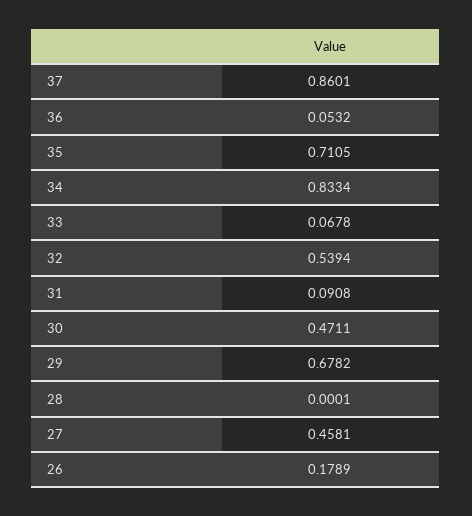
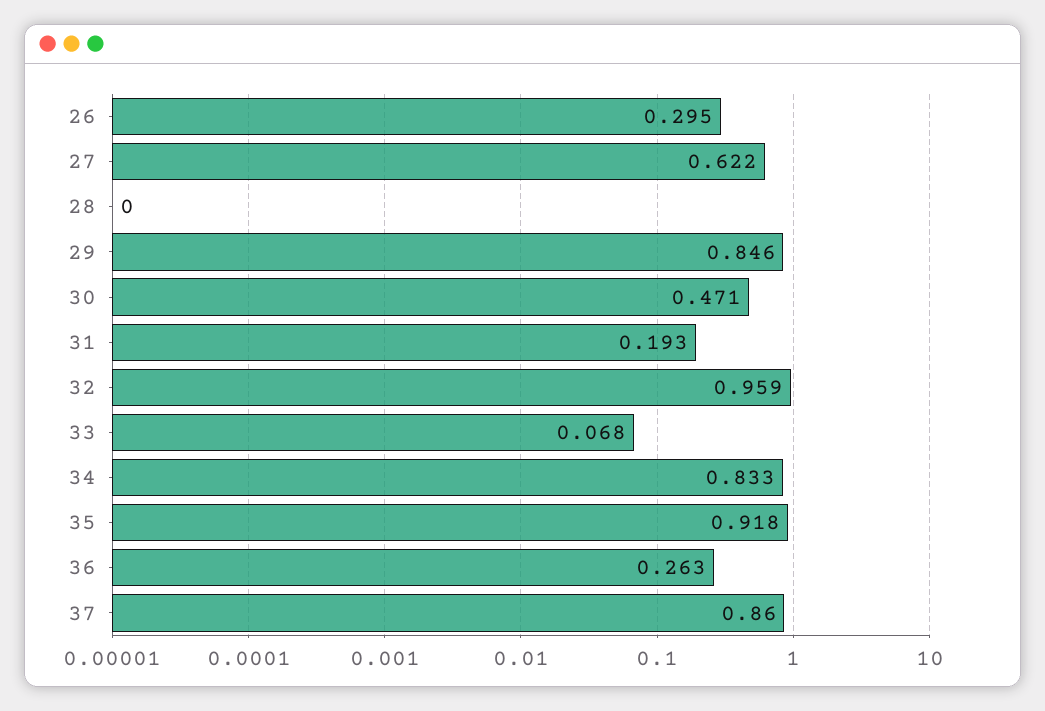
  {
    "37": 0.8601,
-   "36": 0.0532,
+   "36": 0.263,
-   "35": 0.7105,
+   "35": 0.918,
    "34": 0.8334,
    "33": 0.0678,
-   "32": 0.5394,
+   "32": 0.959,
-   "31": 0.0908,
+   "31": 0.193,
    "30": 0.4711,
-   "29": 0.6782,
+   "29": 0.846,
    "28": 0.0001,
-   "27": 0.4581,
+   "27": 0.622,
-   "26": 0.1789
+   "26": 0.295
  }

